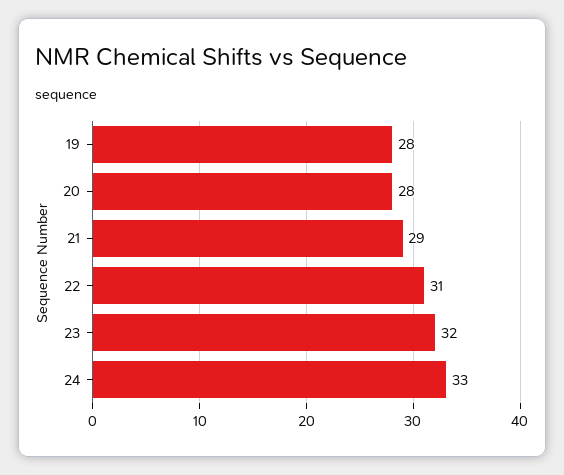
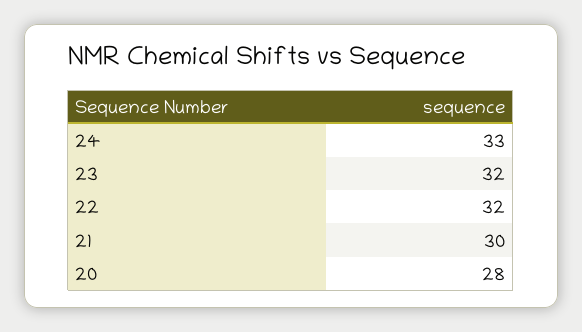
  {
-   "19": 28,
    "20": 28,
-   "21": 29,
+   "21": 30,
-   "22": 31,
+   "22": 32,
    "23": 32,
    "24": 33
  }

